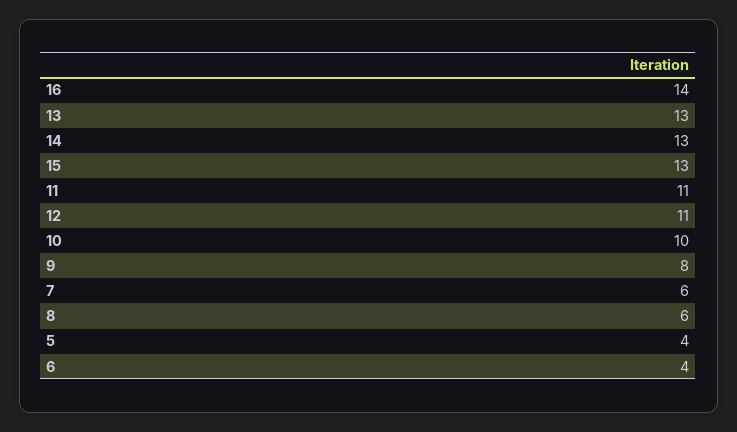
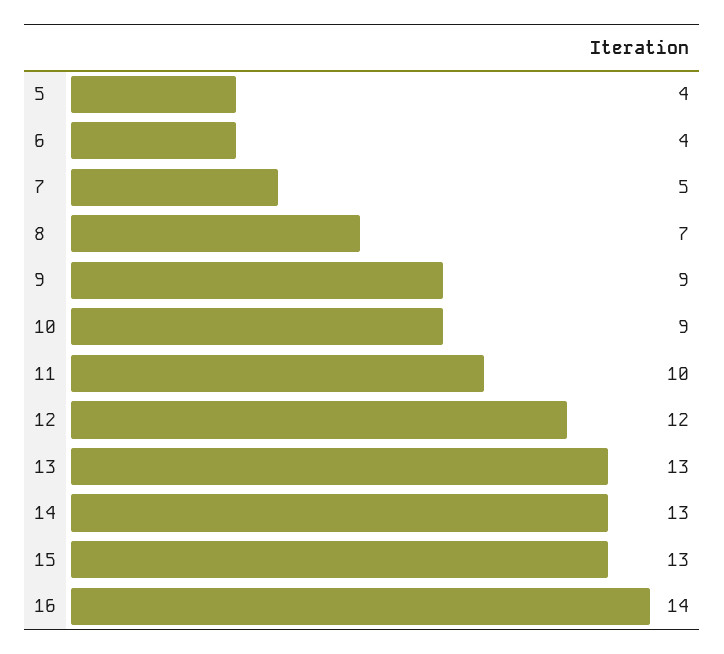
  {
    "16": 14,
    "13": 13,
    "14": 13,
    "15": 13,
-   "11": 11,
+   "11": 10,
-   "12": 11,
+   "12": 12,
-   "10": 10,
+   "10": 9,
-   "9": 8,
+   "9": 9,
-   "7": 6,
+   "7": 5,
-   "8": 6,
+   "8": 7,
    "5": 4,
    "6": 4
  }

